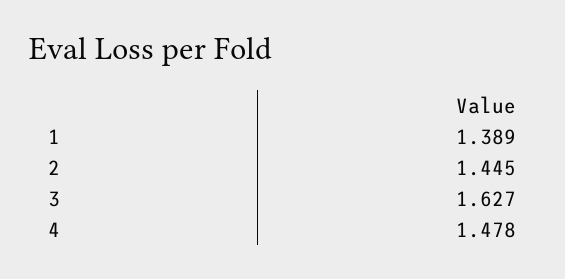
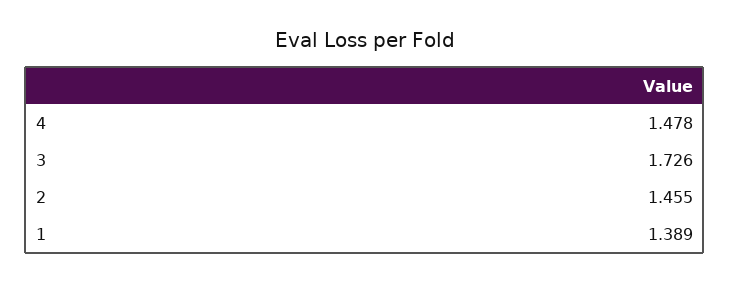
  {
    "1": 1.389,
-   "2": 1.445,
+   "2": 1.455,
-   "3": 1.627,
+   "3": 1.726,
    "4": 1.478
  }

